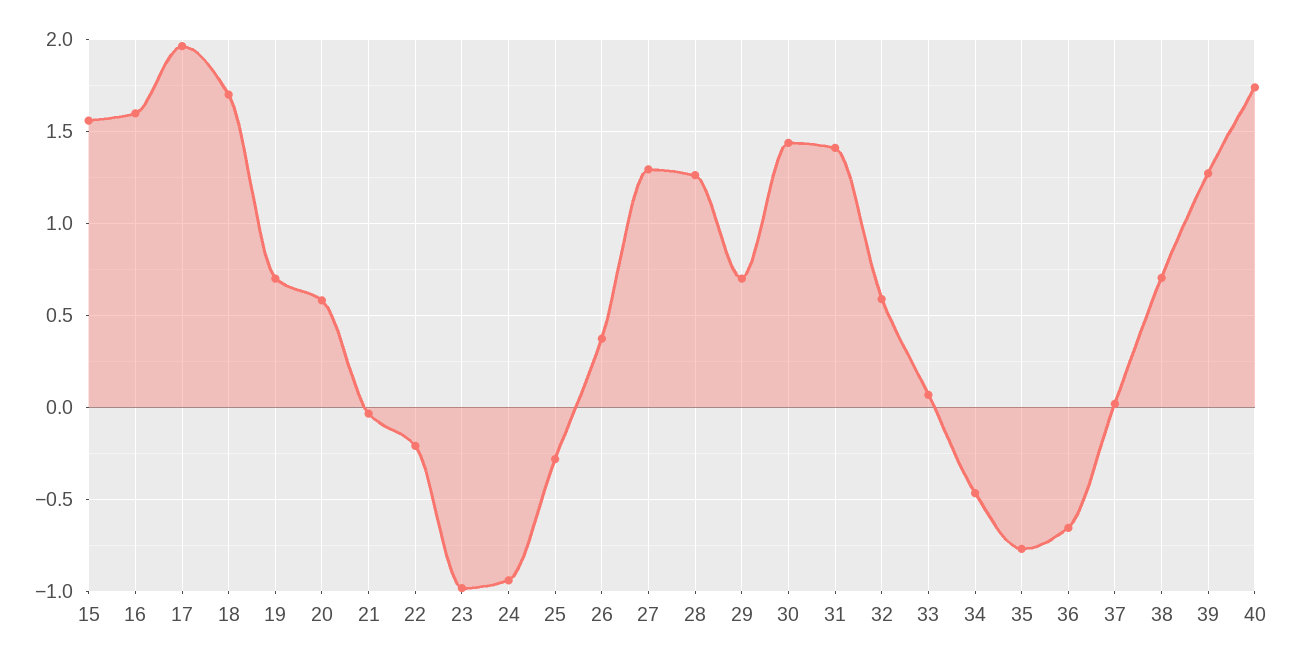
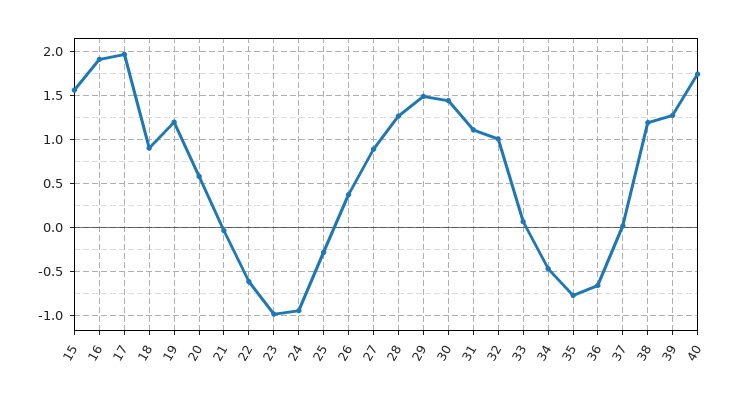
  {
    "15": 1.55,
-   "16": 1.6,
+   "16": 1.9,
    "17": 1.95,
-   "18": 1.7,
+   "18": 0.9,
-   "19": 0.7,
+   "19": 1.2,
    "20": 0.6,
    "21": -0.05,
-   "22": -0.2,
+   "22": -0.6,
    "23": -1,
    "24": -0.95,
    "25": -0.3,
    "26": 0.35,
-   "27": 1.3,
+   "27": 0.9,
    "28": 1.25,
-   "29": 0.7,
+   "29": 1.5,
    "30": 1.45,
-   "31": 1.4,
+   "31": 1.1,
-   "32": 0.6,
+   "32": 1,
    "33": 0.05,
    "34": -0.45,
    "35": -0.75,
    "36": -0.65,
    "37": 0,
-   "38": 0.7,
+   "38": 1.2,
    "39": 1.25,
    "40": 1.75
  }

